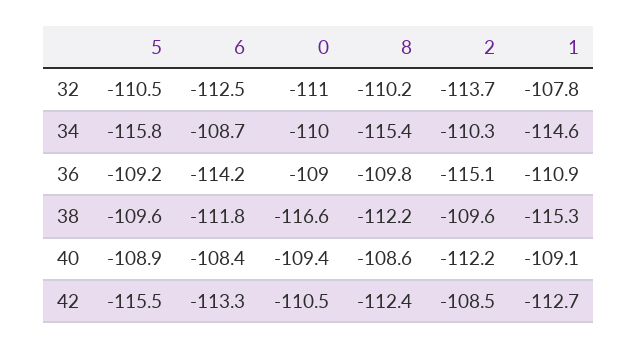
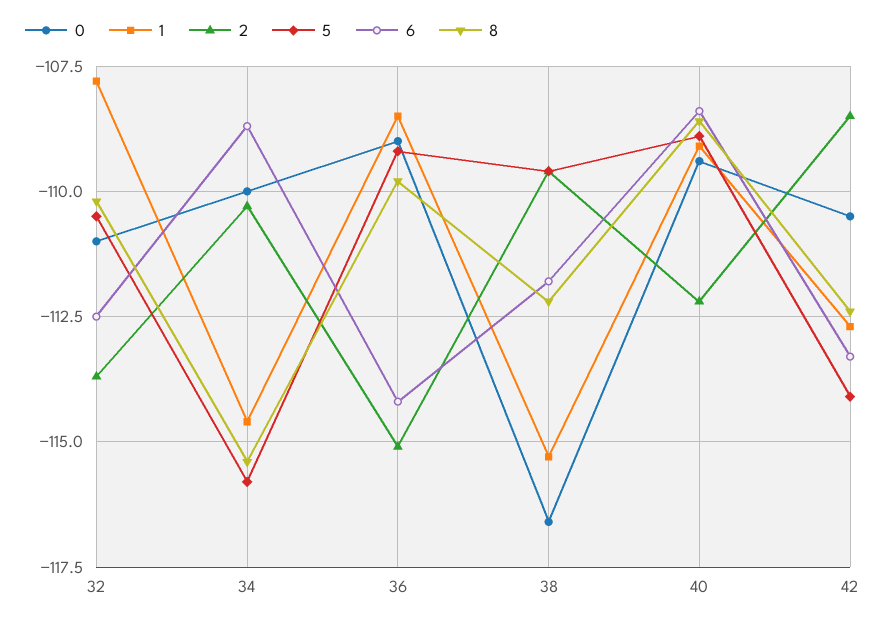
  {
    "5": {
      "32": -110.5,
      "34": -115.8,
      "36": -109.2,
      "38": -109.6,
      "40": -108.9,
-     "42": -115.5
+     "42": -114
    },
    "6": {
      "32": -112.5,
      "34": -108.7,
      "36": -114.2,
      "38": -111.8,
      "40": -108.4,
      "42": -113.3
    },
    "0": {
      "32": -111,
      "34": -110,
      "36": -109,
      "38": -116.6,
      "40": -109.4,
      "42": -110.5
    },
    "8": {
      "32": -110.2,
      "34": -115.4,
      "36": -109.8,
      "38": -112.2,
      "40": -108.6,
      "42": -112.4
    },
    "2": {
      "32": -113.7,
      "34": -110.3,
      "36": -115.1,
      "38": -109.6,
      "40": -112.2,
      "42": -108.5
    },
    "1": {
      "32": -107.8,
      "34": -114.6,
-     "36": -110.9,
+     "36": -108.5,
      "38": -115.3,
      "40": -109.1,
      "42": -112.7
    }
  }

